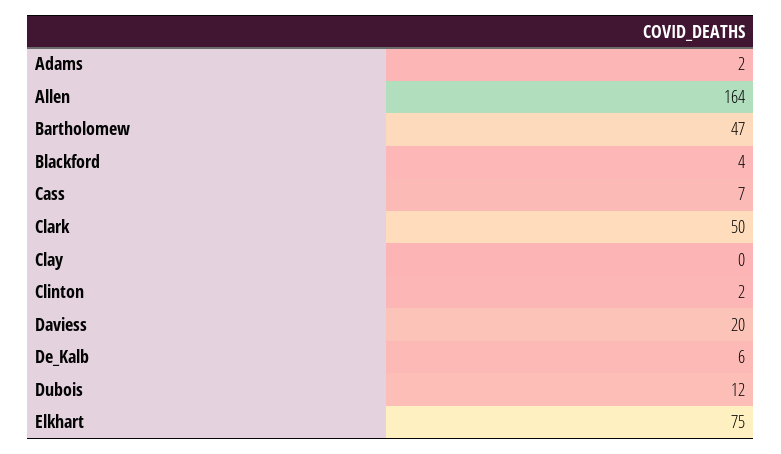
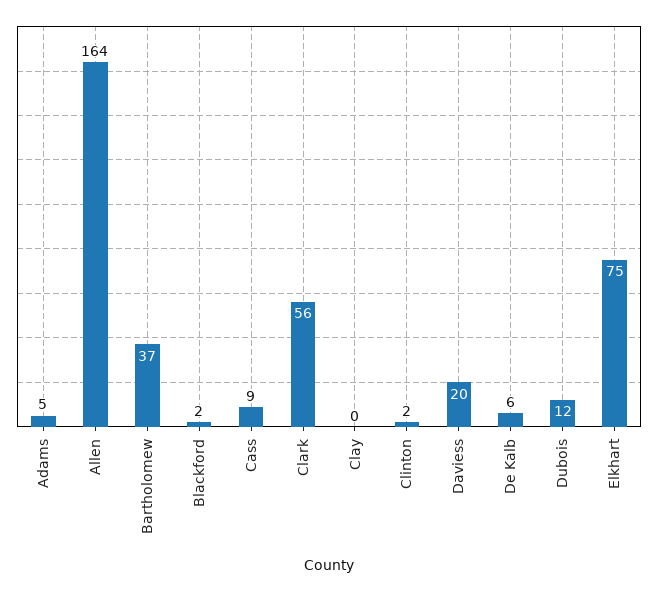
  {
-   "Adams": 2,
+   "Adams": 5,
    "Allen": 164,
-   "Bartholomew": 47,
+   "Bartholomew": 37,
-   "Blackford": 4,
+   "Blackford": 2,
-   "Cass": 7,
+   "Cass": 9,
-   "Clark": 50,
+   "Clark": 56,
    "Clay": 0,
    "Clinton": 2,
    "Daviess": 20,
    "De_Kalb": 6,
    "Dubois": 12,
    "Elkhart": 75
  }

